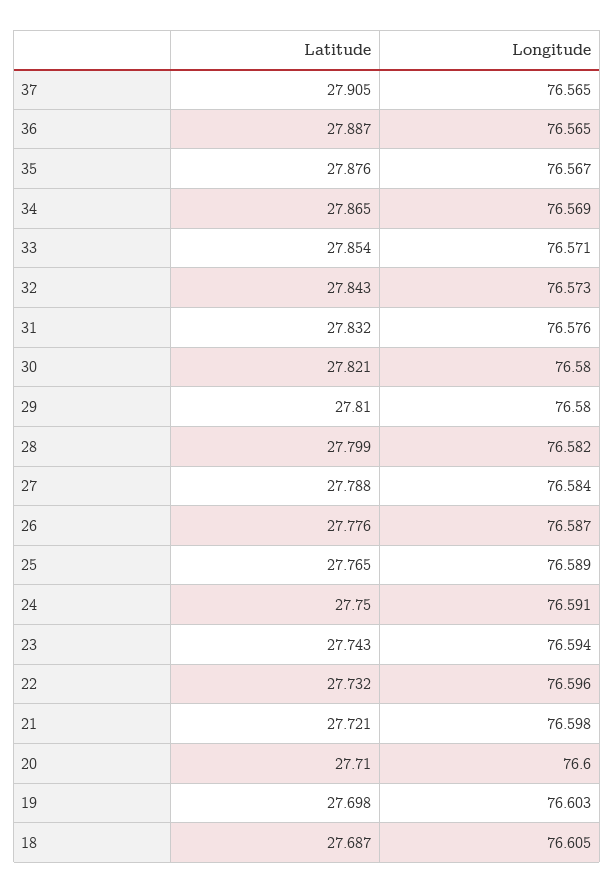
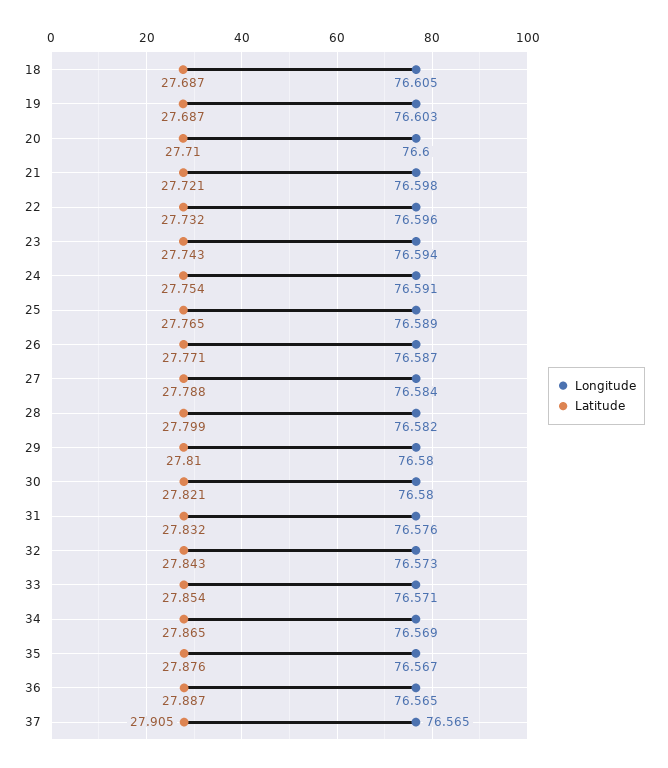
  {
    "Latitude": {
      "37": 27.905,
      "36": 27.887,
      "35": 27.876,
      "34": 27.865,
      "33": 27.854,
      "32": 27.843,
      "31": 27.832,
      "30": 27.821,
      "29": 27.81,
      "28": 27.799,
      "27": 27.788,
-     "26": 27.776,
+     "26": 27.771,
      "25": 27.765,
-     "24": 27.75,
+     "24": 27.754,
      "23": 27.743,
      "22": 27.732,
      "21": 27.721,
      "20": 27.71,
-     "19": 27.698,
+     "19": 27.687,
      "18": 27.687
    },
    "Longitude": {
      "37": 76.565,
      "36": 76.565,
      "35": 76.567,
      "34": 76.569,
      "33": 76.571,
      "32": 76.573,
      "31": 76.576,
      "30": 76.58,
      "29": 76.58,
      "28": 76.582,
      "27": 76.584,
      "26": 76.587,
      "25": 76.589,
      "24": 76.591,
      "23": 76.594,
      "22": 76.596,
      "21": 76.598,
      "20": 76.6,
      "19": 76.603,
      "18": 76.605
    }
  }

